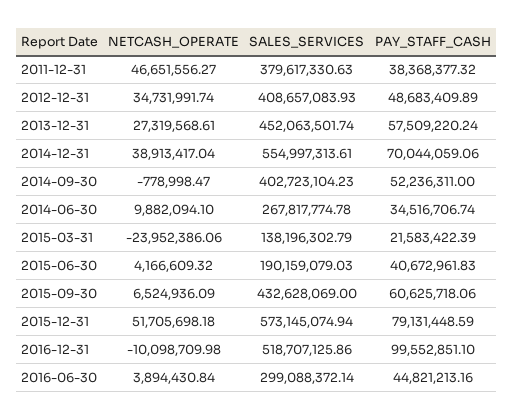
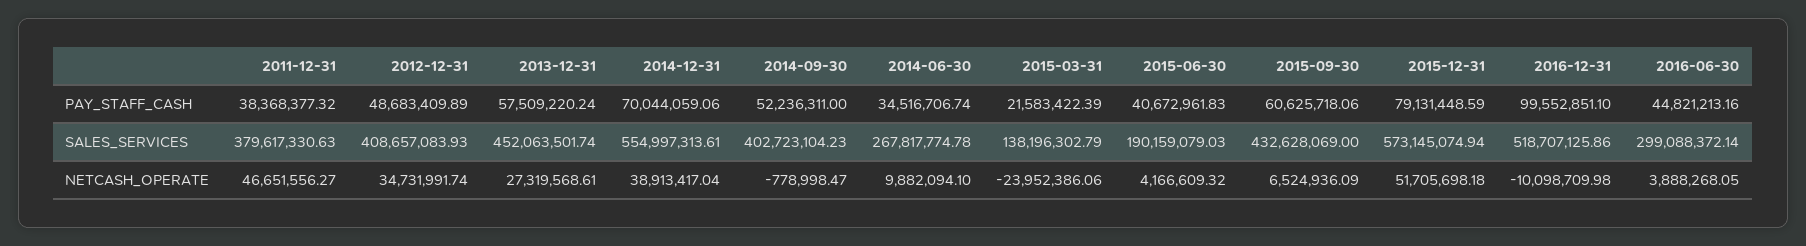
  {
    "NETCASH_OPERATE": {
      "2011-12-31": 46651556.27,
      "2012-12-31": 34731991.74,
      "2013-12-31": 27319568.61,
      "2014-12-31": 38913417.04,
      "2014-09-30": -778998.47,
      "2014-06-30": 9882094.1,
      "2015-03-31": -23952386.06,
      "2015-06-30": 4166609.32,
      "2015-09-30": 6524936.09,
      "2015-12-31": 51705698.18,
      "2016-12-31": -10098709.98,
-     "2016-06-30": 3894430.84
+     "2016-06-30": 3888268.05
    },
    "SALES_SERVICES": {
      "2011-12-31": 379617330.63,
      "2012-12-31": 408657083.93,
      "2013-12-31": 452063501.74,
      "2014-12-31": 554997313.61,
      "2014-09-30": 402723104.23,
      "2014-06-30": 267817774.78,
      "2015-03-31": 138196302.79,
      "2015-06-30": 190159079.03,
      "2015-09-30": 432628069,
      "2015-12-31": 573145074.94,
      "2016-12-31": 518707125.86,
      "2016-06-30": 299088372.14
    },
    "PAY_STAFF_CASH": {
      "2011-12-31": 38368377.32,
      "2012-12-31": 48683409.89,
      "2013-12-31": 57509220.24,
      "2014-12-31": 70044059.06,
      "2014-09-30": 52236311,
      "2014-06-30": 34516706.74,
      "2015-03-31": 21583422.39,
      "2015-06-30": 40672961.83,
      "2015-09-30": 60625718.06,
      "2015-12-31": 79131448.59,
      "2016-12-31": 99552851.1,
      "2016-06-30": 44821213.16
    }
  }

